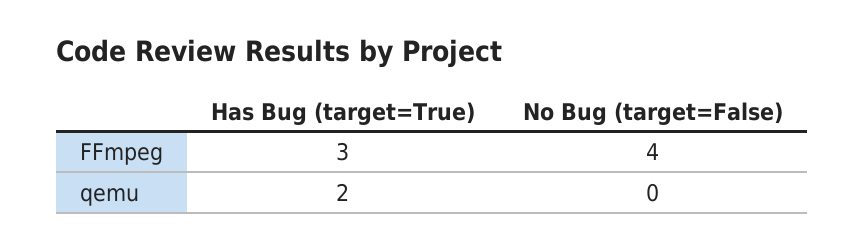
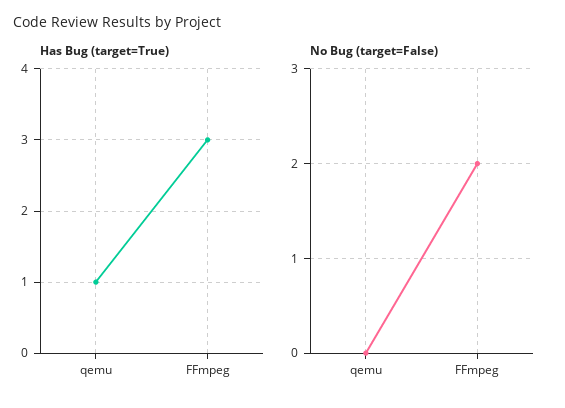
  {
    "Has Bug (target=True)": {
      "FFmpeg": 3,
-     "qemu": 2
+     "qemu": 1
    },
    "No Bug (target=False)": {
-     "FFmpeg": 4,
+     "FFmpeg": 2,
      "qemu": 0
    }
  }

